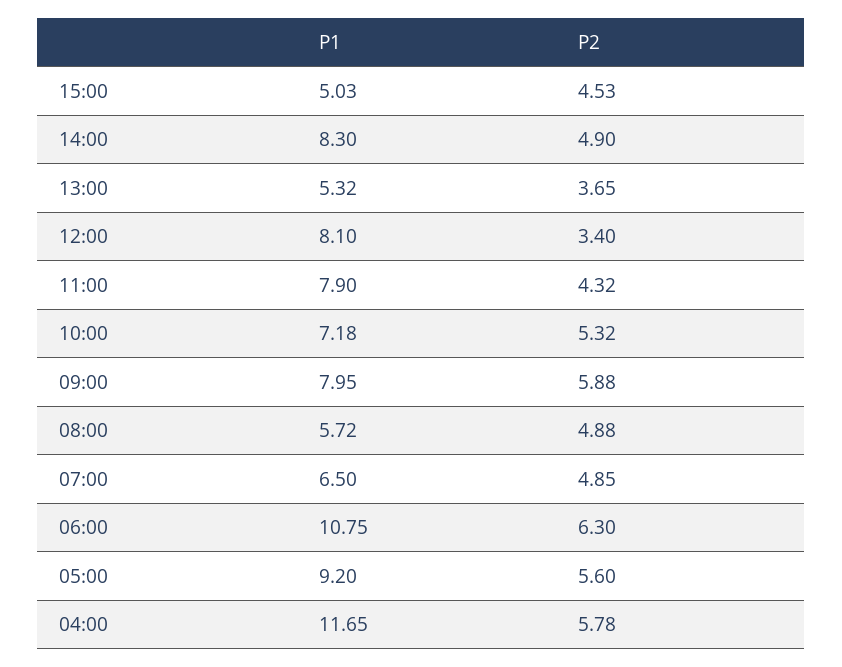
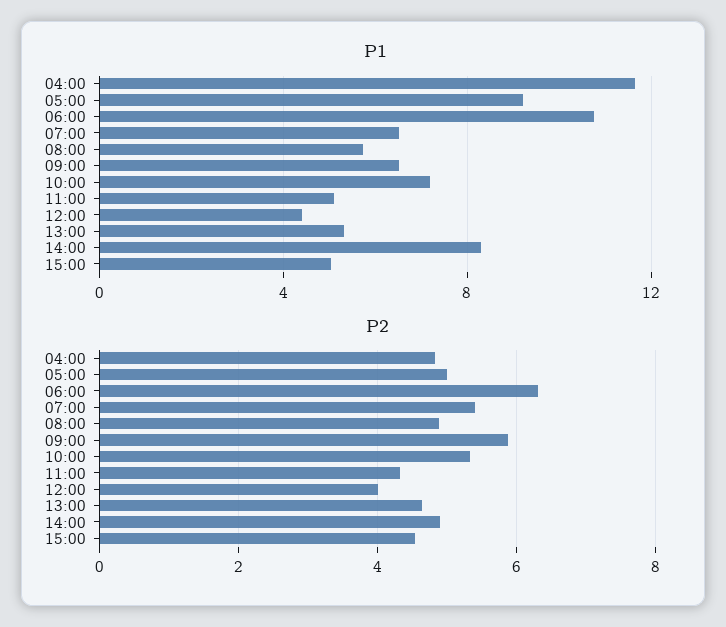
  {
    "P1": {
      "15:00": 5.03,
      "14:00": 8.3,
      "13:00": 5.32,
-     "12:00": 8.1,
+     "12:00": 4.5,
-     "11:00": 7.9,
+     "11:00": 5,
      "10:00": 7.18,
-     "09:00": 7.95,
+     "09:00": 6.5,
      "08:00": 5.72,
      "07:00": 6.5,
      "06:00": 10.75,
      "05:00": 9.2,
      "04:00": 11.65
    },
    "P2": {
      "15:00": 4.53,
      "14:00": 4.9,
-     "13:00": 3.65,
+     "13:00": 4.6,
-     "12:00": 3.4,
+     "12:00": 4,
      "11:00": 4.32,
      "10:00": 5.32,
      "09:00": 5.88,
      "08:00": 4.88,
-     "07:00": 4.85,
+     "07:00": 5.4,
      "06:00": 6.3,
-     "05:00": 5.6,
+     "05:00": 5,
-     "04:00": 5.78
+     "04:00": 4.8
    }
  }

